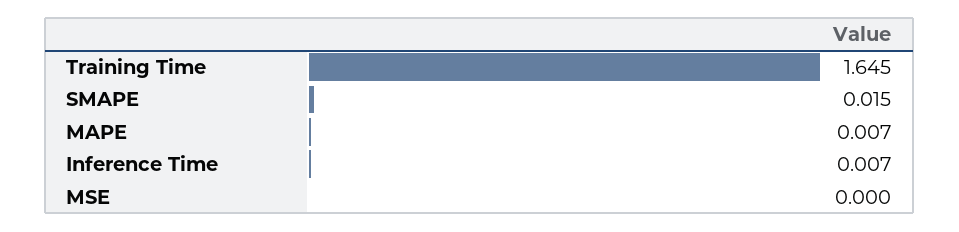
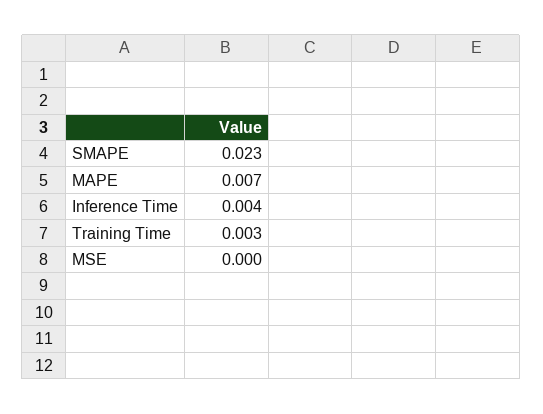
  {
-   "Training Time": 1.645,
+   "Training Time": 0.003,
-   "SMAPE": 0.015,
+   "SMAPE": 0.023,
    "MAPE": 0.007,
-   "Inference Time": 0.007,
+   "Inference Time": 0.004,
    "MSE": 0
  }

